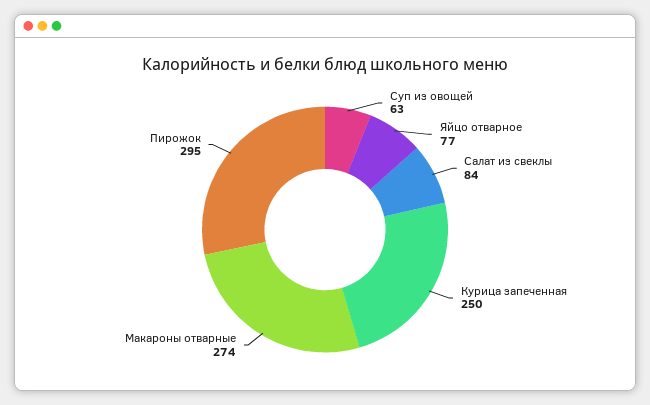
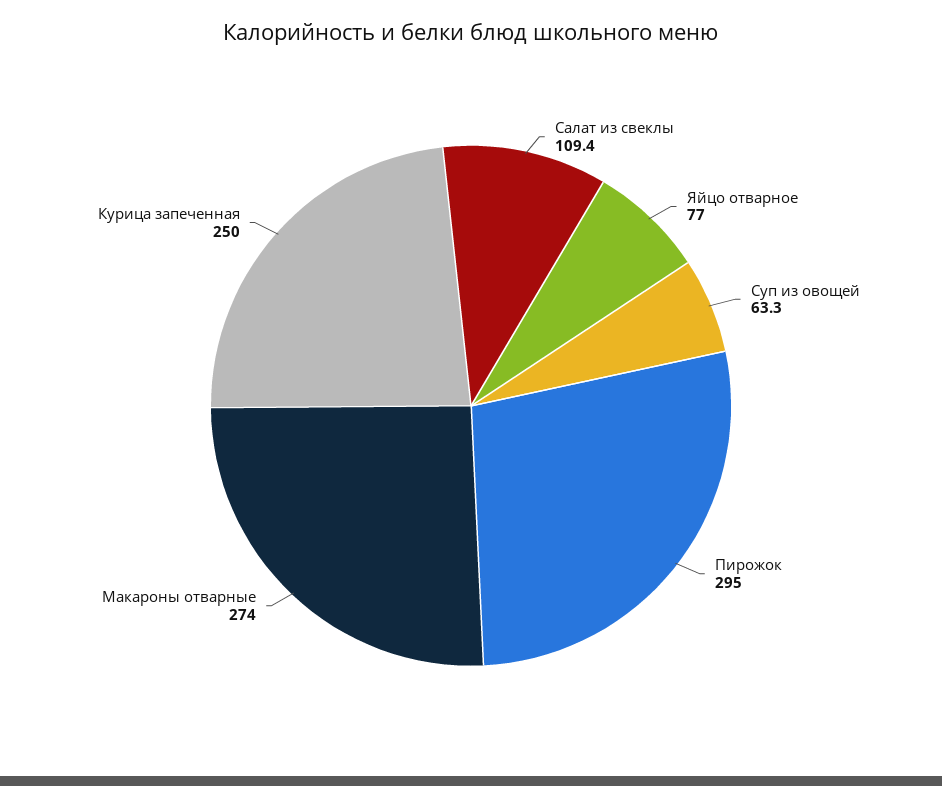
  {
    "Суп из овощей": 63.3,
    "Яйцо отварное": 77,
-   "Салат из свеклы": 84,
+   "Салат из свеклы": 109.4,
    "Курица запеченная": 250,
    "Макароны отварные": 274,
    "Пирожок": 295
  }

